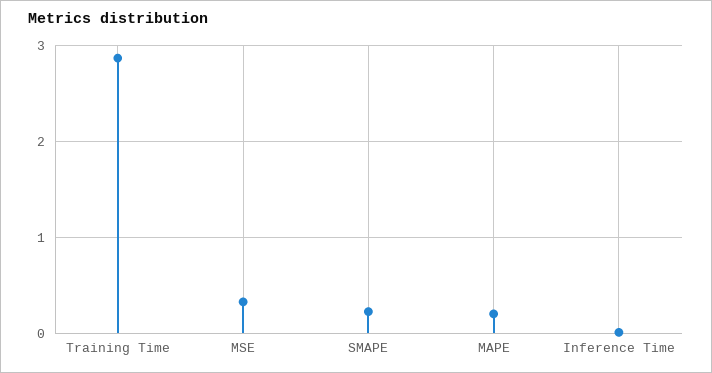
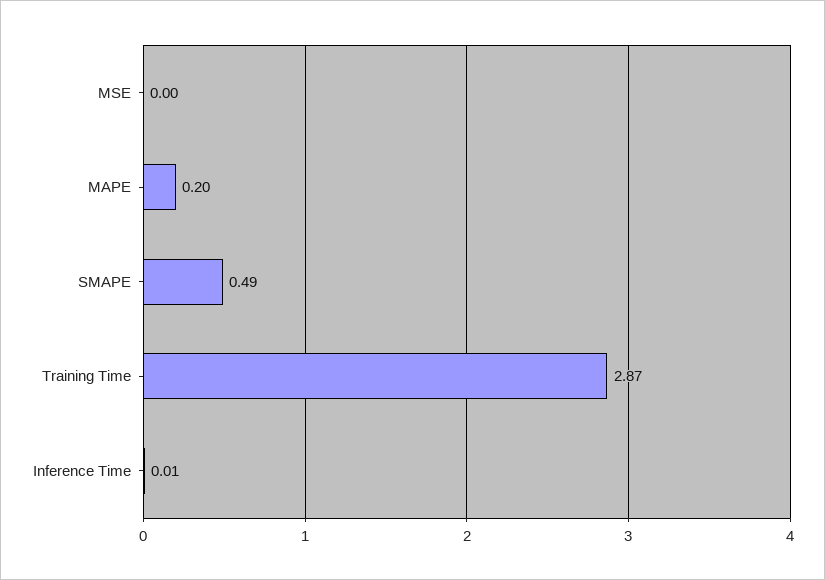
  {
    "Training Time": 2.87,
-   "MSE": 0.3,
+   "MSE": 0,
-   "SMAPE": 0.2,
+   "SMAPE": 0.49,
    "MAPE": 0.2,
    "Inference Time": 0.01
  }

